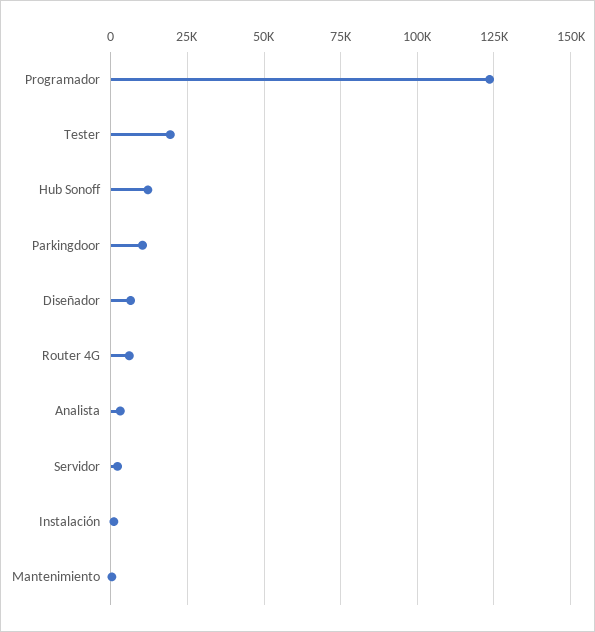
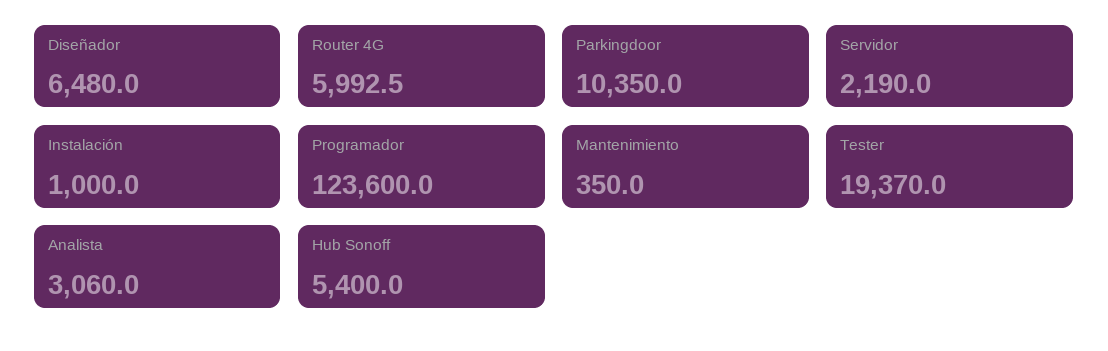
  {
    "Programador": 123600,
    "Tester": 19370,
-   "Hub Sonoff": 12500,
+   "Hub Sonoff": 5400,
    "Parkingdoor": 10350,
    "Diseñador": 6480,
    "Router 4G": 5992.5,
    "Analista": 3060,
    "Servidor": 2190,
    "Instalación": 1000,
    "Mantenimiento": 350
  }

